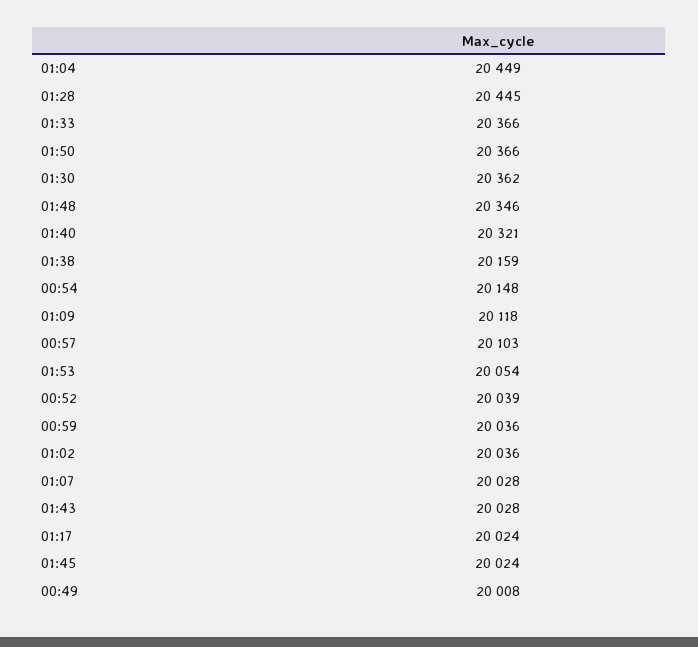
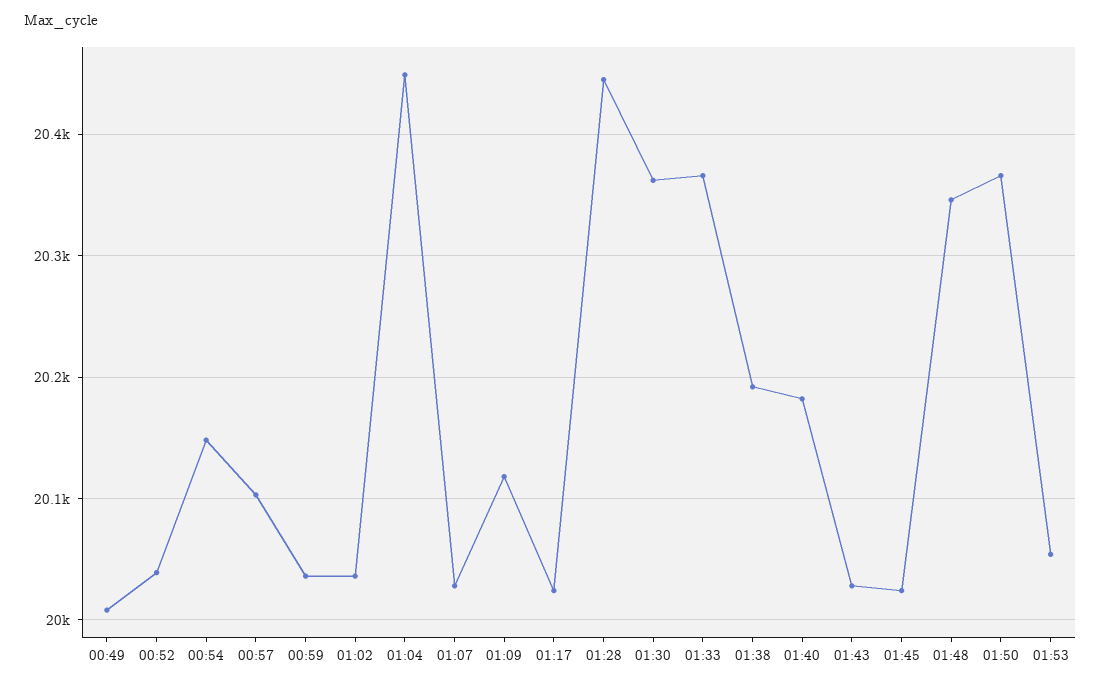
  {
    "01:04": 20449,
    "01:28": 20445,
    "01:33": 20366,
    "01:50": 20366,
    "01:30": 20362,
    "01:48": 20346,
-   "01:40": 20321,
+   "01:40": 20180,
-   "01:38": 20159,
+   "01:38": 20190,
    "00:54": 20148,
    "01:09": 20118,
    "00:57": 20103,
    "01:53": 20054,
    "00:52": 20039,
    "00:59": 20036,
    "01:02": 20036,
    "01:07": 20028,
    "01:43": 20028,
    "01:17": 20024,
    "01:45": 20024,
    "00:49": 20008
  }

